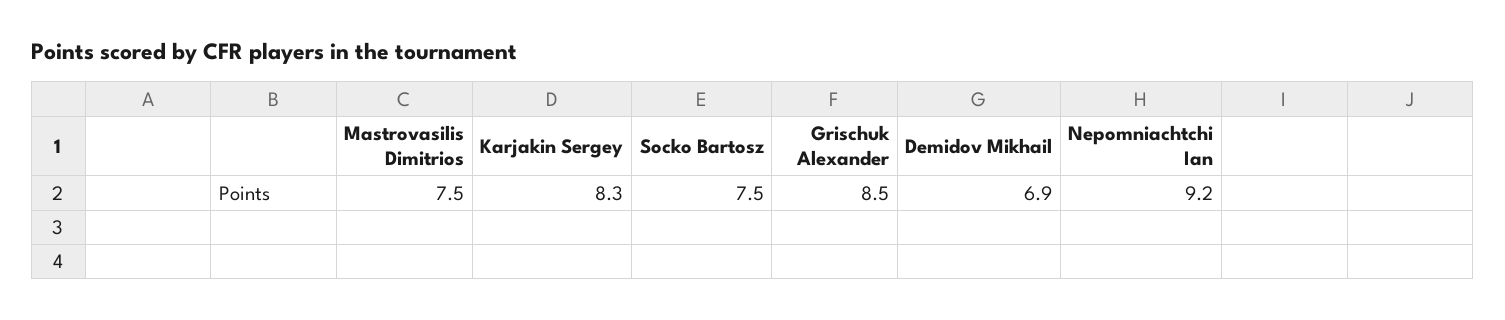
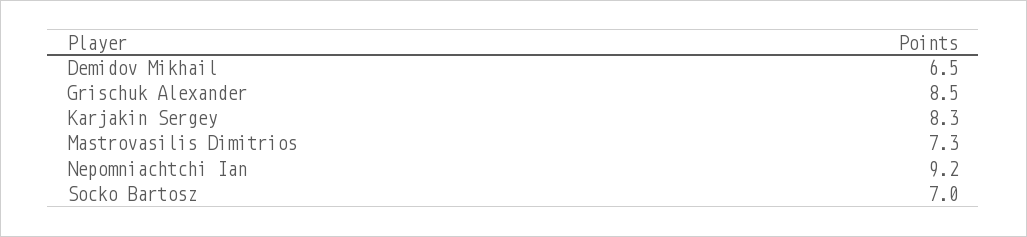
  {
-   "Mastrovasilis Dimitrios": 7.5,
+   "Mastrovasilis Dimitrios": 7.3,
    "Karjakin Sergey": 8.3,
-   "Socko Bartosz": 7.5,
+   "Socko Bartosz": 7,
    "Grischuk Alexander": 8.5,
-   "Demidov Mikhail": 6.9,
+   "Demidov Mikhail": 6.5,
    "Nepomniachtchi Ian": 9.2
  }

